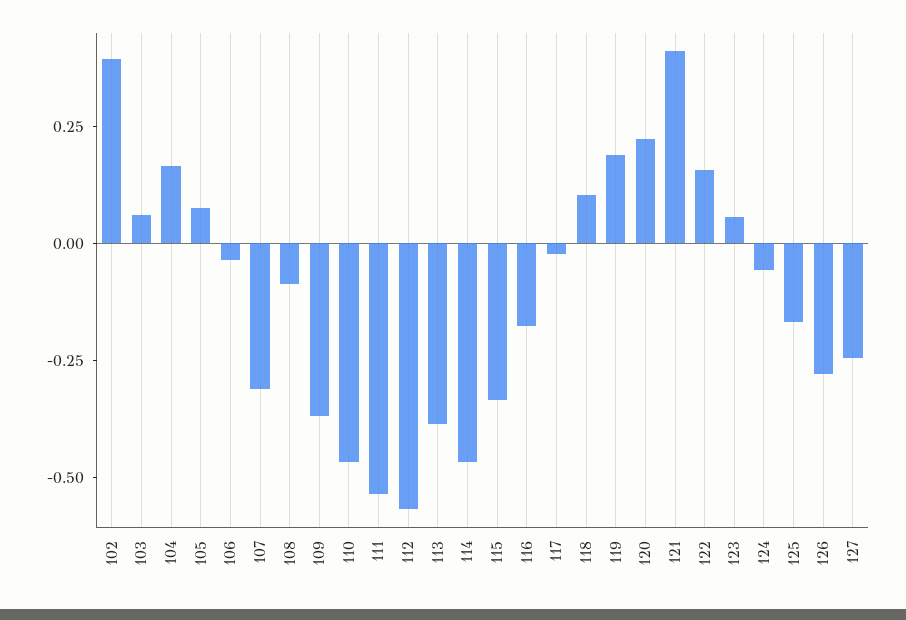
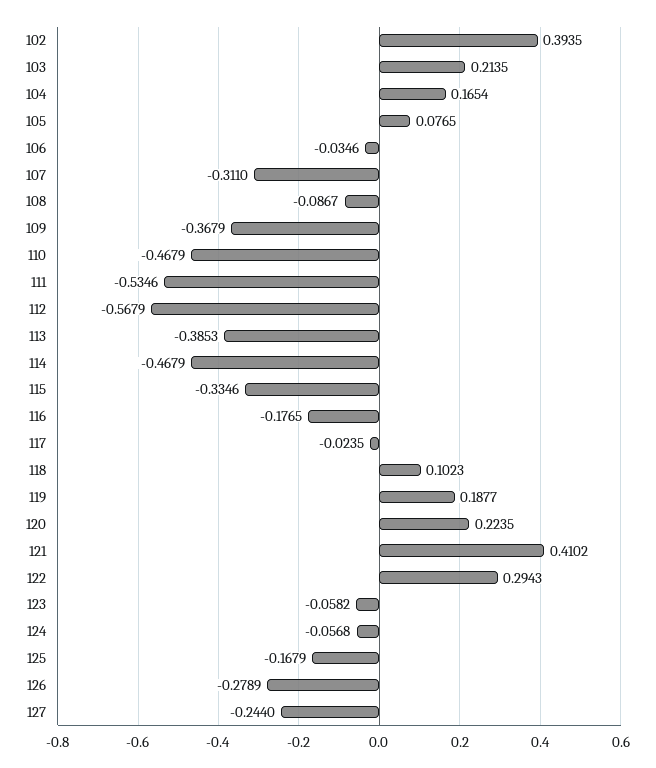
  {
    "102": 0.3935,
-   "103": 0.05,
+   "103": 0.2135,
    "104": 0.1654,
    "105": 0.0765,
    "106": -0.0346,
    "107": -0.311,
    "108": -0.0867,
    "109": -0.3679,
    "110": -0.4679,
    "111": -0.5346,
    "112": -0.5679,
    "113": -0.3853,
    "114": -0.4679,
    "115": -0.3346,
    "116": -0.1765,
    "117": -0.0235,
    "118": 0.1023,
    "119": 0.1877,
    "120": 0.2235,
    "121": 0.4102,
-   "122": 0.15,
+   "122": 0.2943,
-   "123": 0.05,
+   "123": -0.0582,
    "124": -0.0568,
    "125": -0.1679,
    "126": -0.2789,
    "127": -0.244
  }

